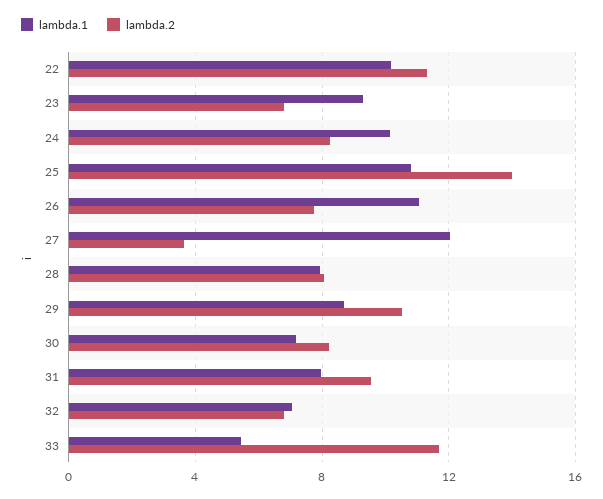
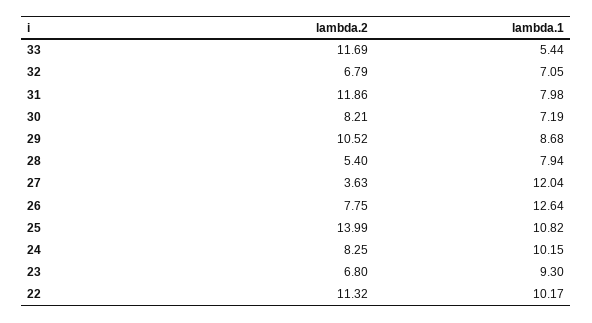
  {
    "lambda.1": {
      "22": 10.17,
      "23": 9.3,
      "24": 10.15,
      "25": 10.82,
-     "26": 11,
+     "26": 12.64,
      "27": 12.04,
      "28": 7.94,
      "29": 8.68,
      "30": 7.19,
      "31": 7.98,
      "32": 7.05,
      "33": 5.44
    },
    "lambda.2": {
      "22": 11.32,
      "23": 6.8,
      "24": 8.25,
      "25": 13.99,
      "26": 7.75,
      "27": 3.63,
-     "28": 8,
+     "28": 5.4,
      "29": 10.52,
      "30": 8.21,
-     "31": 9.5,
+     "31": 11.86,
      "32": 6.79,
      "33": 11.69
    }
  }

